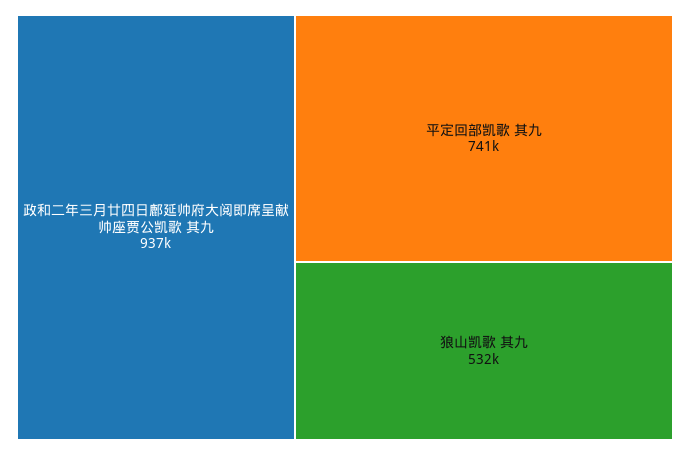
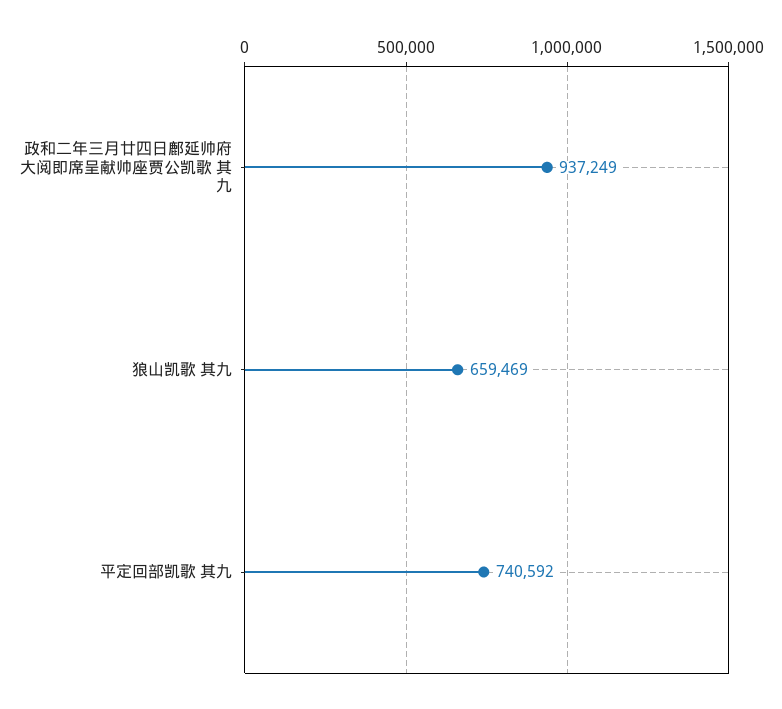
  {
    "政和二年三月廿四日鄜延帅府大阅即席呈献帅座贾公凯歌 其九": 937249,
    "平定回部凯歌 其九": 740592,
-   "狼山凯歌 其九": 532000
+   "狼山凯歌 其九": 659469
  }

